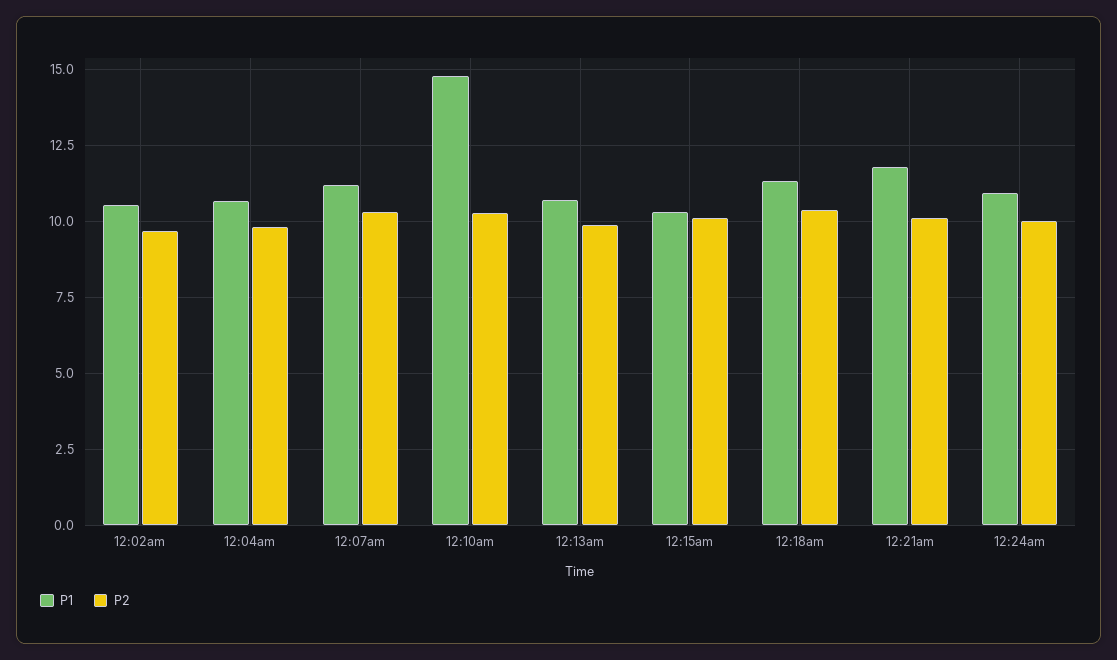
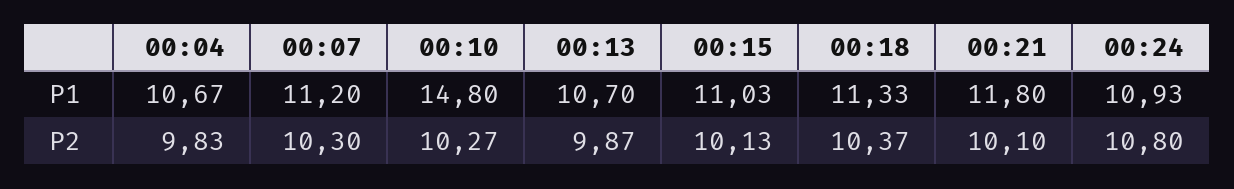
  {
    "P1": {
-     "12:02am": 10.5,
      "12:04am": 10.67,
      "12:07am": 11.2,
      "12:10am": 14.8,
      "12:13am": 10.7,
-     "12:15am": 10.25,
+     "12:15am": 11.03,
      "12:18am": 11.33,
      "12:21am": 11.8,
      "12:24am": 10.93
    },
    "P2": {
-     "12:02am": 9.75,
      "12:04am": 9.83,
      "12:07am": 10.3,
      "12:10am": 10.27,
      "12:13am": 9.87,
      "12:15am": 10.13,
      "12:18am": 10.37,
      "12:21am": 10.1,
-     "12:24am": 10
+     "12:24am": 10.8
    }
  }

